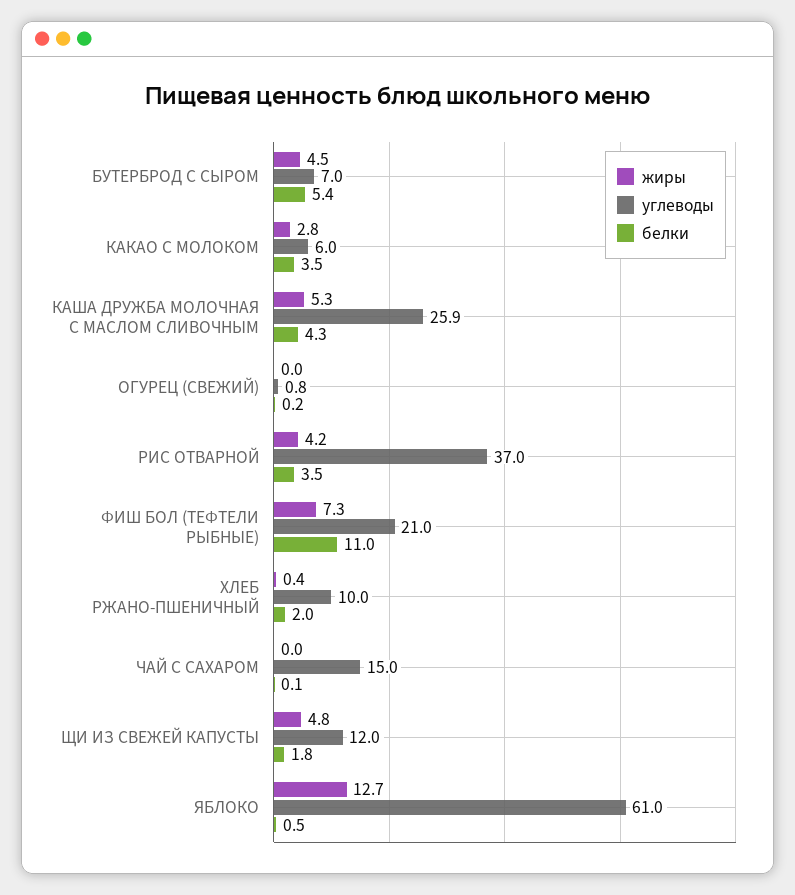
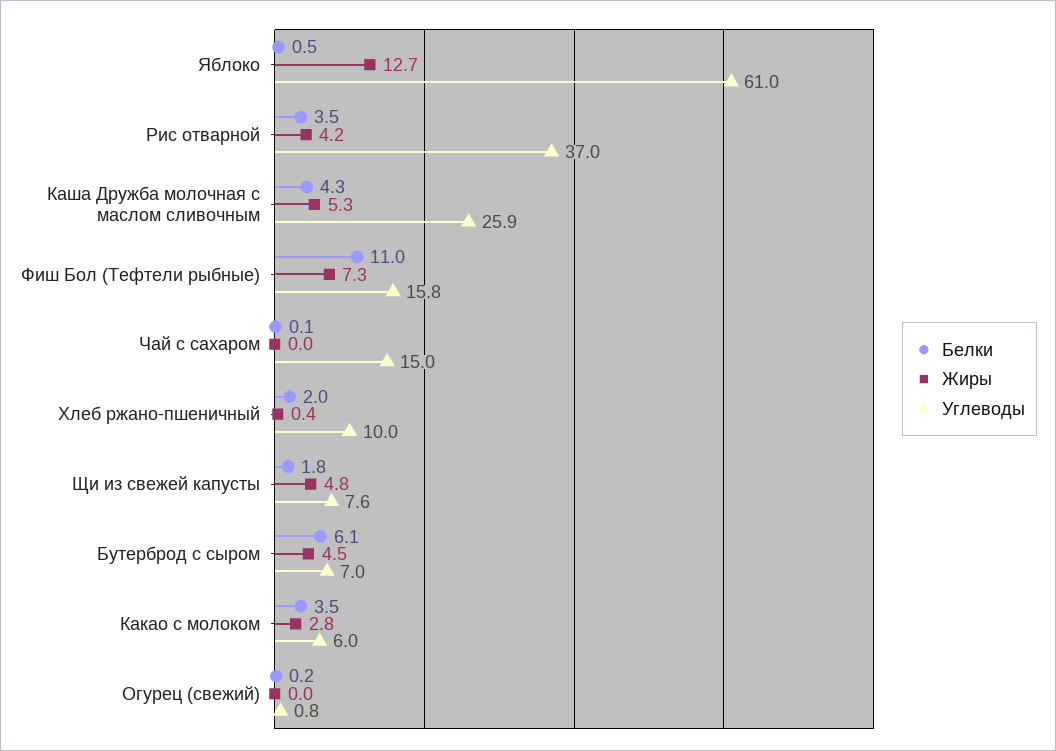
  {
    "жиры": {
      "БУТЕРБРОД С СЫРОМ": 4.5,
      "КАКАО С МОЛОКОМ": 2.8,
      "КАША ДРУЖБА МОЛОЧНАЯ С МАСЛОМ СЛИВОЧНЫМ": 5.3,
      "ОГУРЕЦ (СВЕЖИЙ)": 0,
      "РИС ОТВАРНОЙ": 4.2,
      "ФИШ БОЛ (ТЕФТЕЛИ РЫБНЫЕ)": 7.3,
      "ХЛЕБ РЖАНО-ПШЕНИЧНЫЙ": 0.4,
      "ЧАЙ С САХАРОМ": 0,
      "ЩИ ИЗ СВЕЖЕЙ КАПУСТЫ": 4.8,
      "ЯБЛОКО": 12.7
    },
    "углеводы": {
      "БУТЕРБРОД С СЫРОМ": 7,
      "КАКАО С МОЛОКОМ": 6,
      "КАША ДРУЖБА МОЛОЧНАЯ С МАСЛОМ СЛИВОЧНЫМ": 25.9,
      "ОГУРЕЦ (СВЕЖИЙ)": 0.8,
      "РИС ОТВАРНОЙ": 37,
-     "ФИШ БОЛ (ТЕФТЕЛИ РЫБНЫЕ)": 21,
+     "ФИШ БОЛ (ТЕФТЕЛИ РЫБНЫЕ)": 15.8,
      "ХЛЕБ РЖАНО-ПШЕНИЧНЫЙ": 10,
      "ЧАЙ С САХАРОМ": 15,
-     "ЩИ ИЗ СВЕЖЕЙ КАПУСТЫ": 12,
+     "ЩИ ИЗ СВЕЖЕЙ КАПУСТЫ": 7.6,
      "ЯБЛОКО": 61
    },
    "белки": {
-     "БУТЕРБРОД С СЫРОМ": 5.4,
+     "БУТЕРБРОД С СЫРОМ": 6.1,
      "КАКАО С МОЛОКОМ": 3.5,
      "КАША ДРУЖБА МОЛОЧНАЯ С МАСЛОМ СЛИВОЧНЫМ": 4.3,
      "ОГУРЕЦ (СВЕЖИЙ)": 0.2,
      "РИС ОТВАРНОЙ": 3.5,
      "ФИШ БОЛ (ТЕФТЕЛИ РЫБНЫЕ)": 11,
      "ХЛЕБ РЖАНО-ПШЕНИЧНЫЙ": 2,
      "ЧАЙ С САХАРОМ": 0.1,
      "ЩИ ИЗ СВЕЖЕЙ КАПУСТЫ": 1.8,
      "ЯБЛОКО": 0.5
    }
  }

